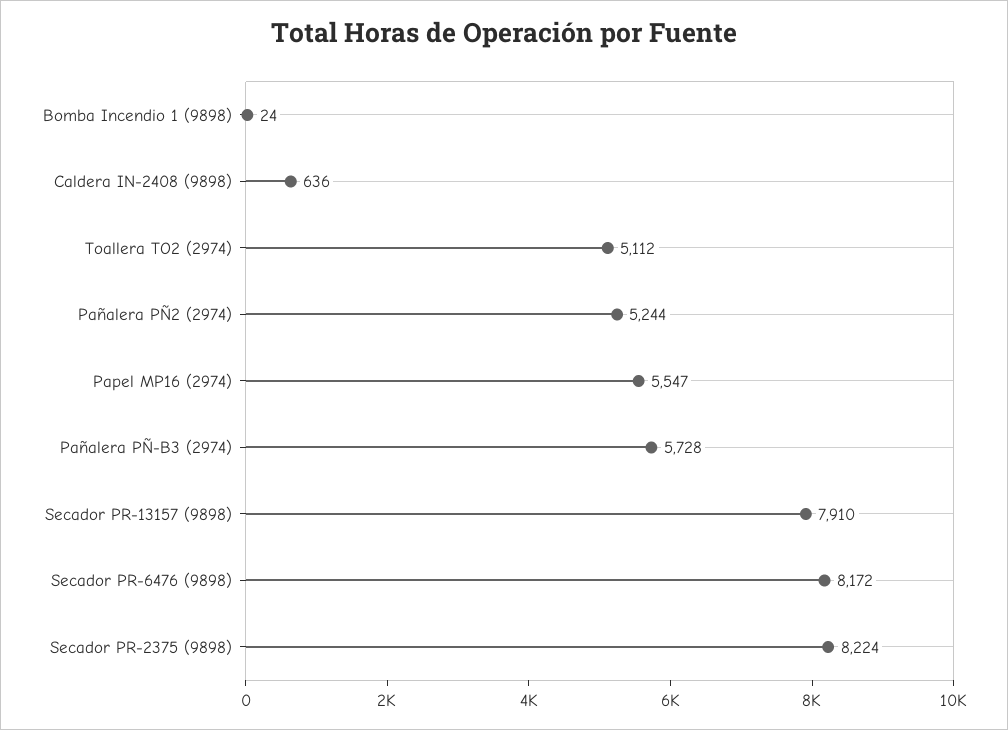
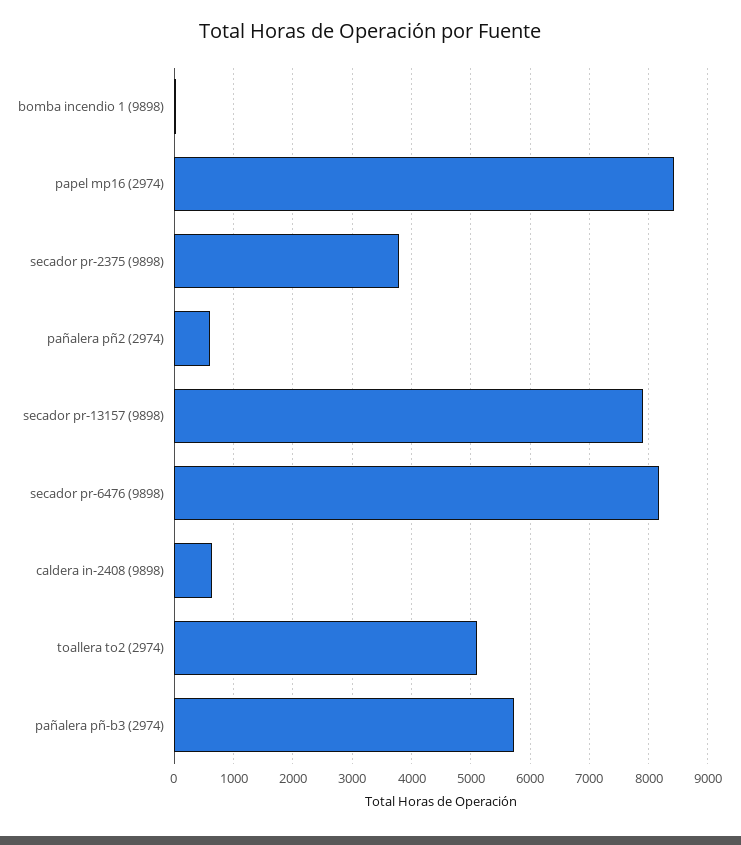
  {
    "Bomba Incendio 1 (9898)": 24,
    "Caldera IN-2408 (9898)": 636,
    "Toallera TO2 (2974)": 5112,
-   "Pañalera PÑ2 (2974)": 5244,
+   "Pañalera PÑ2 (2974)": 600,
-   "Papel MP16 (2974)": 5547,
+   "Papel MP16 (2974)": 8400,
    "Pañalera PÑ-B3 (2974)": 5728,
    "Secador PR-13157 (9898)": 7910,
    "Secador PR-6476 (9898)": 8172,
-   "Secador PR-2375 (9898)": 8224
+   "Secador PR-2375 (9898)": 3800
  }

